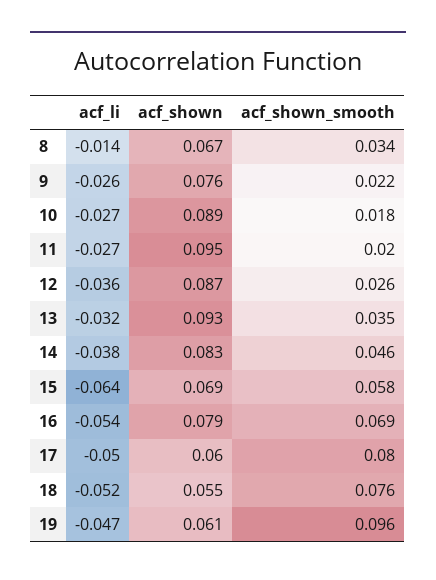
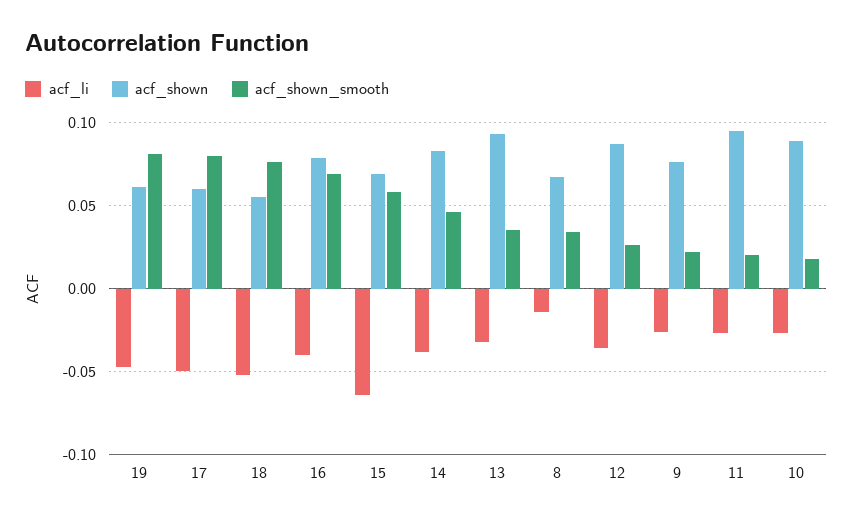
  {
    "acf_li": {
      "8": -0.014,
      "9": -0.026,
      "10": -0.027,
      "11": -0.027,
      "12": -0.036,
      "13": -0.032,
      "14": -0.038,
      "15": -0.064,
-     "16": -0.054,
+     "16": -0.04,
      "17": -0.05,
      "18": -0.052,
      "19": -0.047
    },
    "acf_shown": {
      "8": 0.067,
      "9": 0.076,
      "10": 0.089,
      "11": 0.095,
      "12": 0.087,
      "13": 0.093,
      "14": 0.083,
      "15": 0.069,
      "16": 0.079,
      "17": 0.06,
      "18": 0.055,
      "19": 0.061
    },
    "acf_shown_smooth": {
      "8": 0.034,
      "9": 0.022,
      "10": 0.018,
      "11": 0.02,
      "12": 0.026,
      "13": 0.035,
      "14": 0.046,
      "15": 0.058,
      "16": 0.069,
      "17": 0.08,
      "18": 0.076,
-     "19": 0.096
+     "19": 0.08
    }
  }

